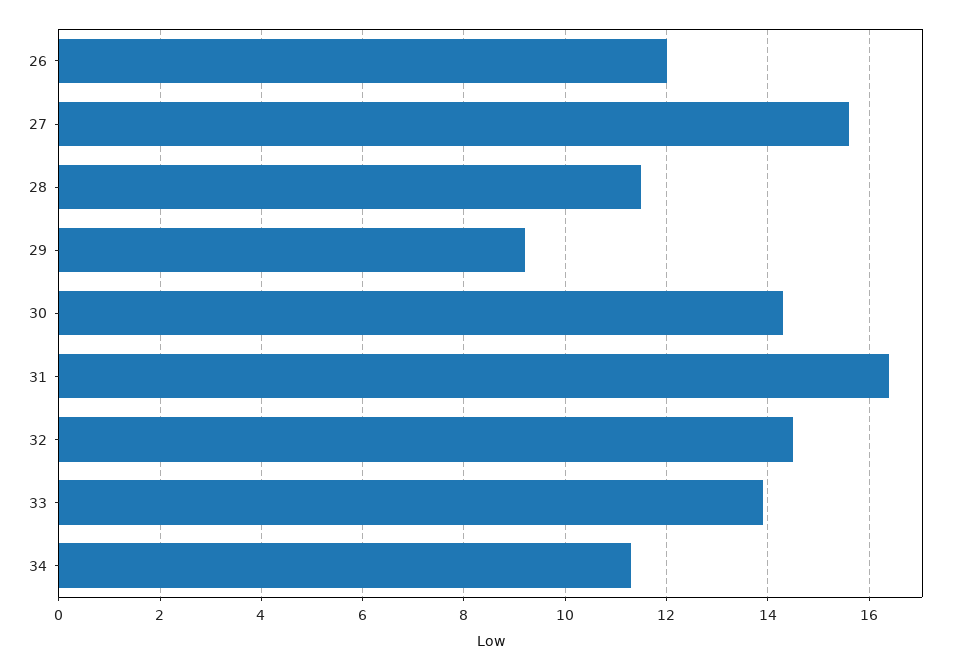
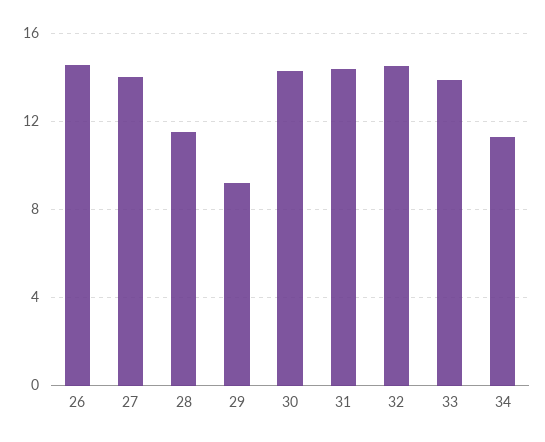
  {
-   "26": 12,
+   "26": 14.5,
-   "27": 15.6,
+   "27": 14,
    "28": 11.6,
    "29": 9.2,
    "30": 14.4,
-   "31": 16.4,
+   "31": 14.5,
    "32": 14.6,
    "33": 14,
    "34": 11.4
  }

